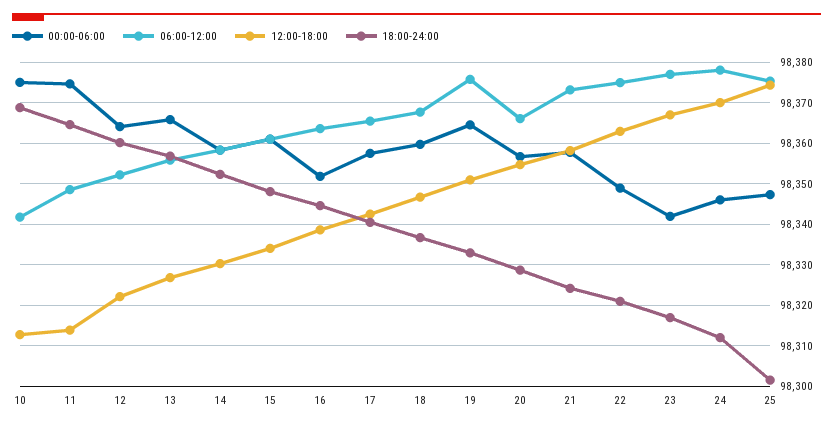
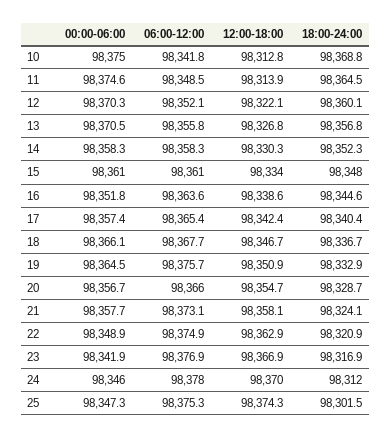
  {
    "00:00-06:00": {
      "10": 98375,
      "11": 98374.6,
-     "12": 98364,
+     "12": 98370.3,
-     "13": 98366,
+     "13": 98370.5,
      "14": 98358.3,
      "15": 98361,
      "16": 98351.8,
      "17": 98357.4,
-     "18": 98360,
+     "18": 98366.1,
      "19": 98364.5,
      "20": 98356.7,
      "21": 98357.7,
      "22": 98348.9,
      "23": 98341.9,
      "24": 98346,
      "25": 98347.3
    },
    "06:00-12:00": {
      "10": 98341.8,
      "11": 98348.5,
      "12": 98352.1,
      "13": 98355.8,
      "14": 98358.3,
      "15": 98361,
      "16": 98363.6,
      "17": 98365.4,
      "18": 98367.7,
      "19": 98375.7,
      "20": 98366,
      "21": 98373.1,
      "22": 98374.9,
      "23": 98376.9,
      "24": 98378,
      "25": 98375.3
    },
    "12:00-18:00": {
      "10": 98312.8,
      "11": 98313.9,
      "12": 98322.1,
      "13": 98326.8,
      "14": 98330.3,
      "15": 98334,
      "16": 98338.6,
      "17": 98342.4,
      "18": 98346.7,
      "19": 98350.9,
      "20": 98354.7,
      "21": 98358.1,
      "22": 98362.9,
      "23": 98366.9,
      "24": 98370,
      "25": 98374.3
    },
    "18:00-24:00": {
      "10": 98368.8,
      "11": 98364.5,
      "12": 98360.1,
      "13": 98356.8,
      "14": 98352.3,
      "15": 98348,
      "16": 98344.6,
      "17": 98340.4,
      "18": 98336.7,
      "19": 98332.9,
      "20": 98328.7,
      "21": 98324.1,
      "22": 98320.9,
      "23": 98316.9,
      "24": 98312,
      "25": 98301.5
    }
  }

